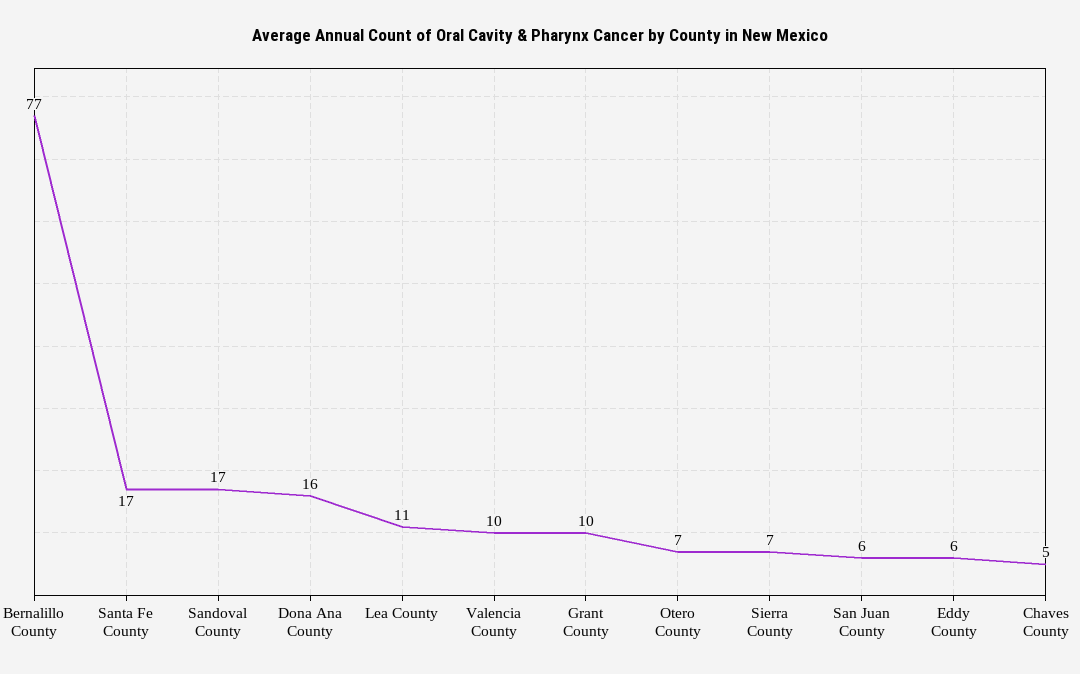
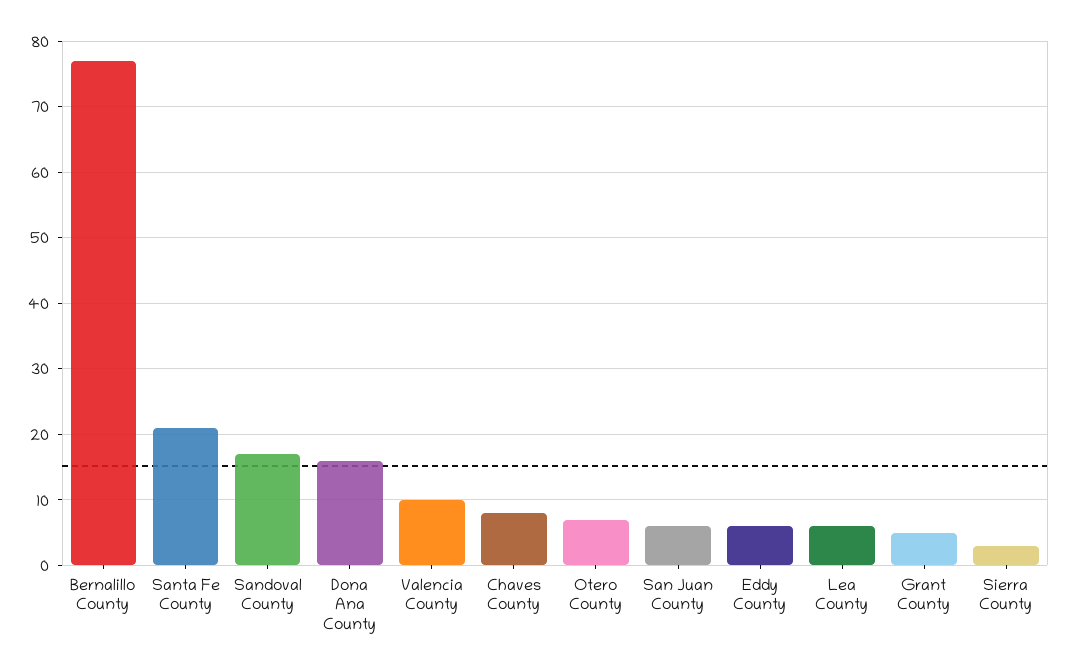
  {
    "Bernalillo County": 77,
-   "Santa Fe County": 17,
+   "Santa Fe County": 21,
    "Sandoval County": 17,
    "Dona Ana County": 16,
-   "Lea County": 11,
+   "Lea County": 6,
    "Valencia County": 10,
-   "Grant County": 10,
+   "Grant County": 5,
    "Otero County": 7,
-   "Sierra County": 7,
+   "Sierra County": 3,
    "San Juan County": 6,
    "Eddy County": 6,
-   "Chaves County": 5
+   "Chaves County": 8
  }

